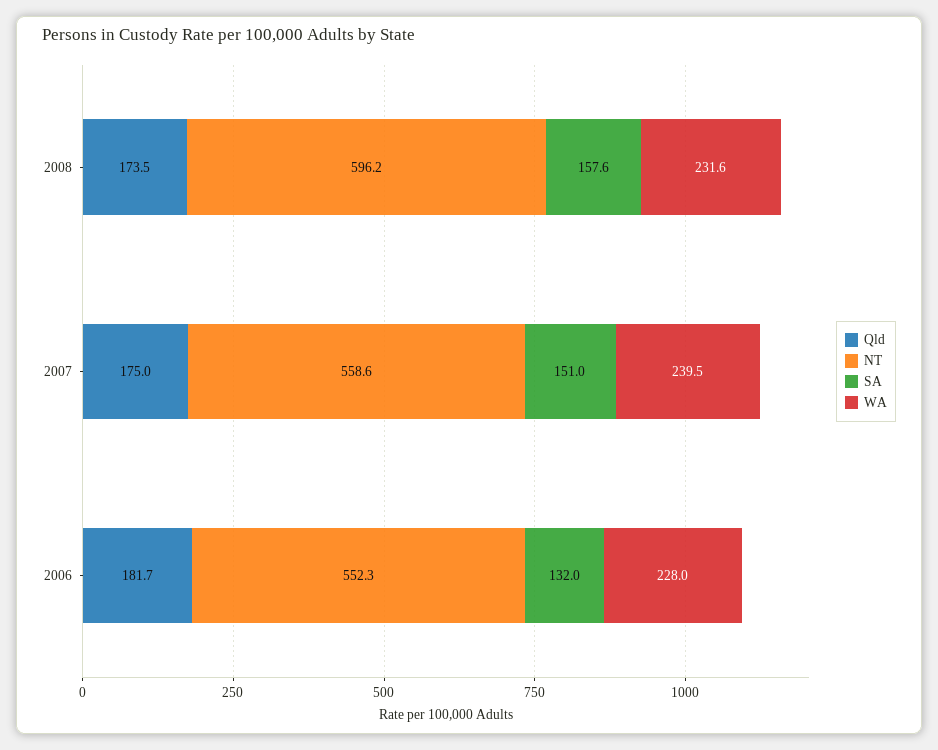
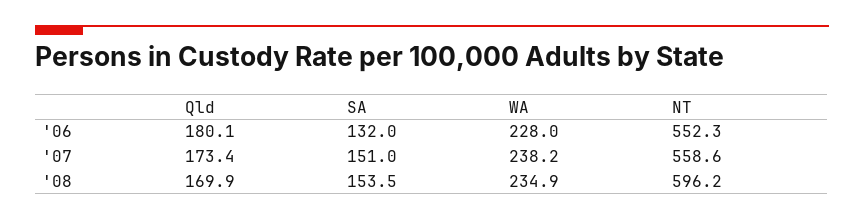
  {
    "Qld": {
-     "2008": 173.5,
+     "2008": 169.9,
-     "2007": 175,
+     "2007": 173.4,
-     "2006": 181.7
+     "2006": 180.1
    },
    "NT": {
      "2008": 596.2,
      "2007": 558.6,
      "2006": 552.3
    },
    "SA": {
-     "2008": 157.6,
+     "2008": 153.5,
      "2007": 151,
      "2006": 132
    },
    "WA": {
-     "2008": 231.6,
+     "2008": 234.9,
-     "2007": 239.5,
+     "2007": 238.2,
      "2006": 228
    }
  }

